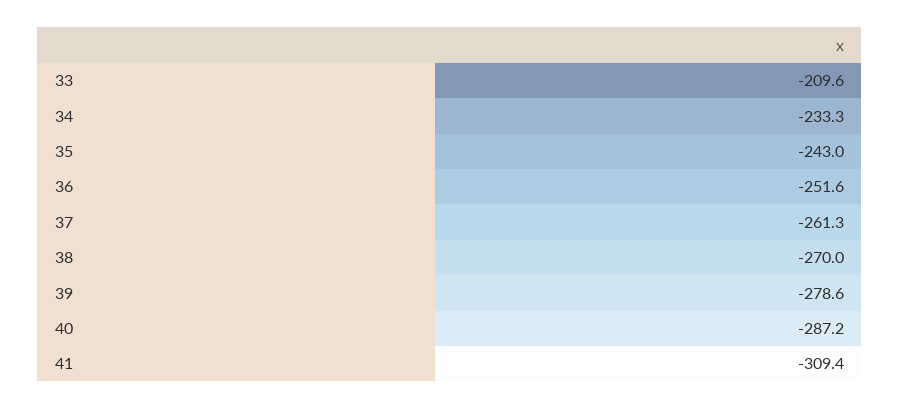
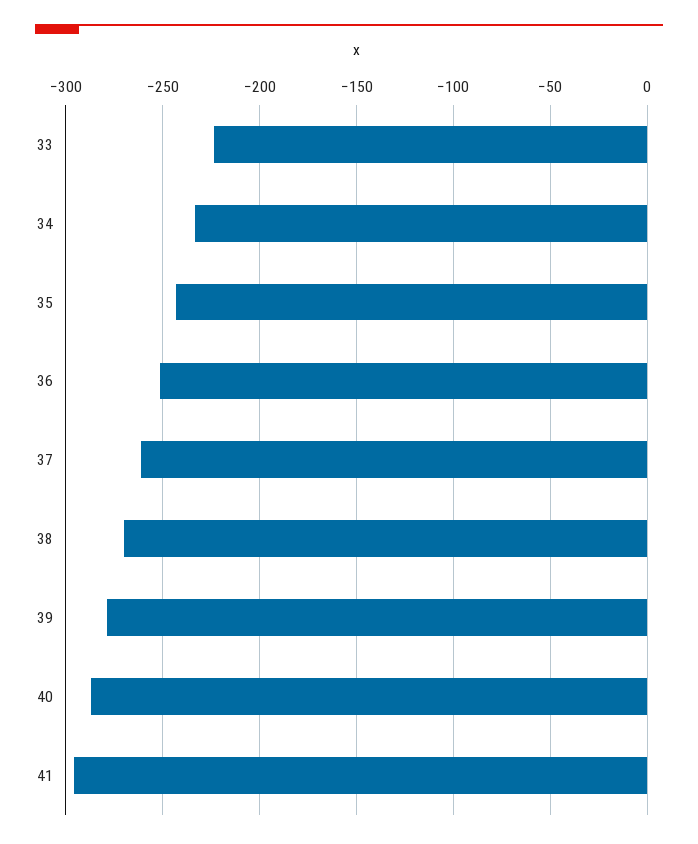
  {
-   "33": -209.6,
+   "33": -225,
    "34": -233.3,
    "35": -243,
    "36": -251.6,
    "37": -261.3,
    "38": -270,
    "39": -278.6,
    "40": -287.2,
-   "41": -309.4
+   "41": -295
  }

